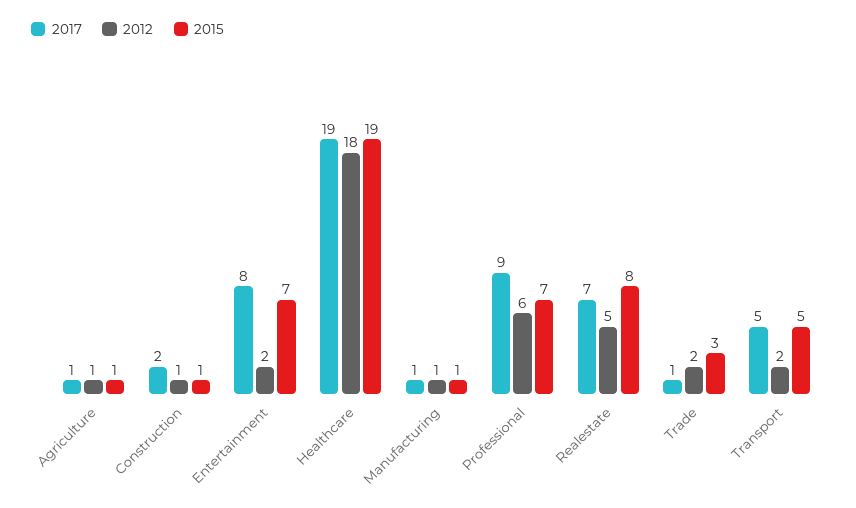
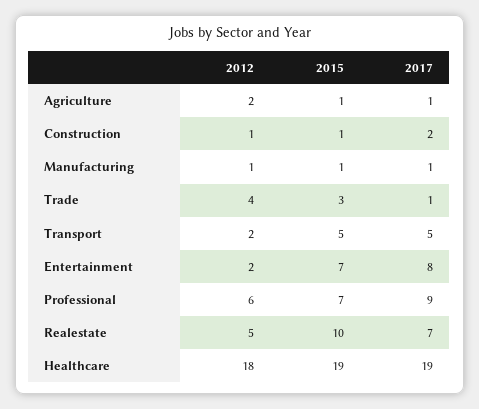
  {
    "2017": {
      "Agriculture": 1,
      "Construction": 2,
      "Entertainment": 8,
      "Healthcare": 19,
      "Manufacturing": 1,
      "Professional": 9,
      "Realestate": 7,
      "Trade": 1,
      "Transport": 5
    },
    "2012": {
-     "Agriculture": 1,
+     "Agriculture": 2,
      "Construction": 1,
      "Entertainment": 2,
      "Healthcare": 18,
      "Manufacturing": 1,
      "Professional": 6,
      "Realestate": 5,
-     "Trade": 2,
+     "Trade": 4,
      "Transport": 2
    },
    "2015": {
      "Agriculture": 1,
      "Construction": 1,
      "Entertainment": 7,
      "Healthcare": 19,
      "Manufacturing": 1,
      "Professional": 7,
-     "Realestate": 8,
+     "Realestate": 10,
      "Trade": 3,
      "Transport": 5
    }
  }

